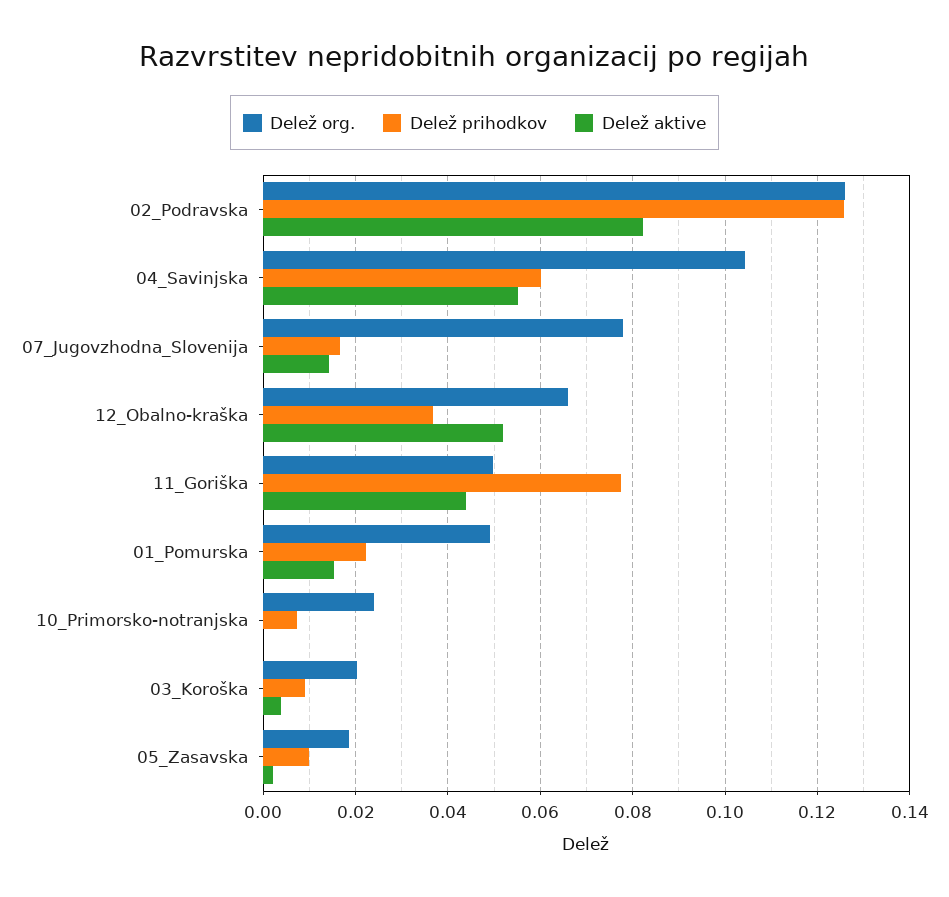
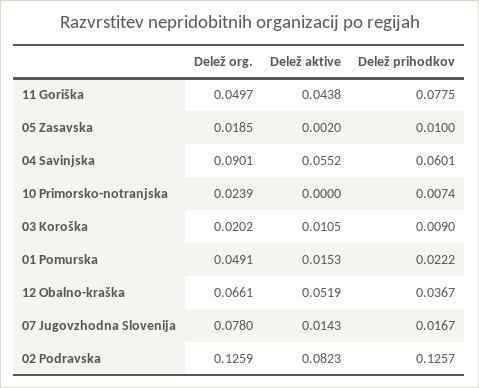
  {
    "Delež org.": {
      "02_Podravska": 0.1259,
-     "04_Savinjska": 0.104,
+     "04_Savinjska": 0.0901,
      "07_Jugovzhodna_Slovenija": 0.078,
      "12_Obalno-kraška": 0.0661,
      "11_Goriška": 0.0497,
      "01_Pomurska": 0.0491,
      "10_Primorsko-notranjska": 0.0239,
      "03_Koroška": 0.0202,
      "05_Zasavska": 0.0185
    },
    "Delež prihodkov": {
      "02_Podravska": 0.1257,
      "04_Savinjska": 0.0601,
      "07_Jugovzhodna_Slovenija": 0.0167,
      "12_Obalno-kraška": 0.0367,
      "11_Goriška": 0.0775,
      "01_Pomurska": 0.0222,
      "10_Primorsko-notranjska": 0.0074,
      "03_Koroška": 0.009,
      "05_Zasavska": 0.01
    },
    "Delež aktive": {
      "02_Podravska": 0.0823,
      "04_Savinjska": 0.0552,
      "07_Jugovzhodna_Slovenija": 0.0143,
      "12_Obalno-kraška": 0.0519,
      "11_Goriška": 0.0438,
      "01_Pomurska": 0.0153,
      "10_Primorsko-notranjska": 0,
-     "03_Koroška": 0.004,
+     "03_Koroška": 0.0105,
      "05_Zasavska": 0.002
    }
  }

